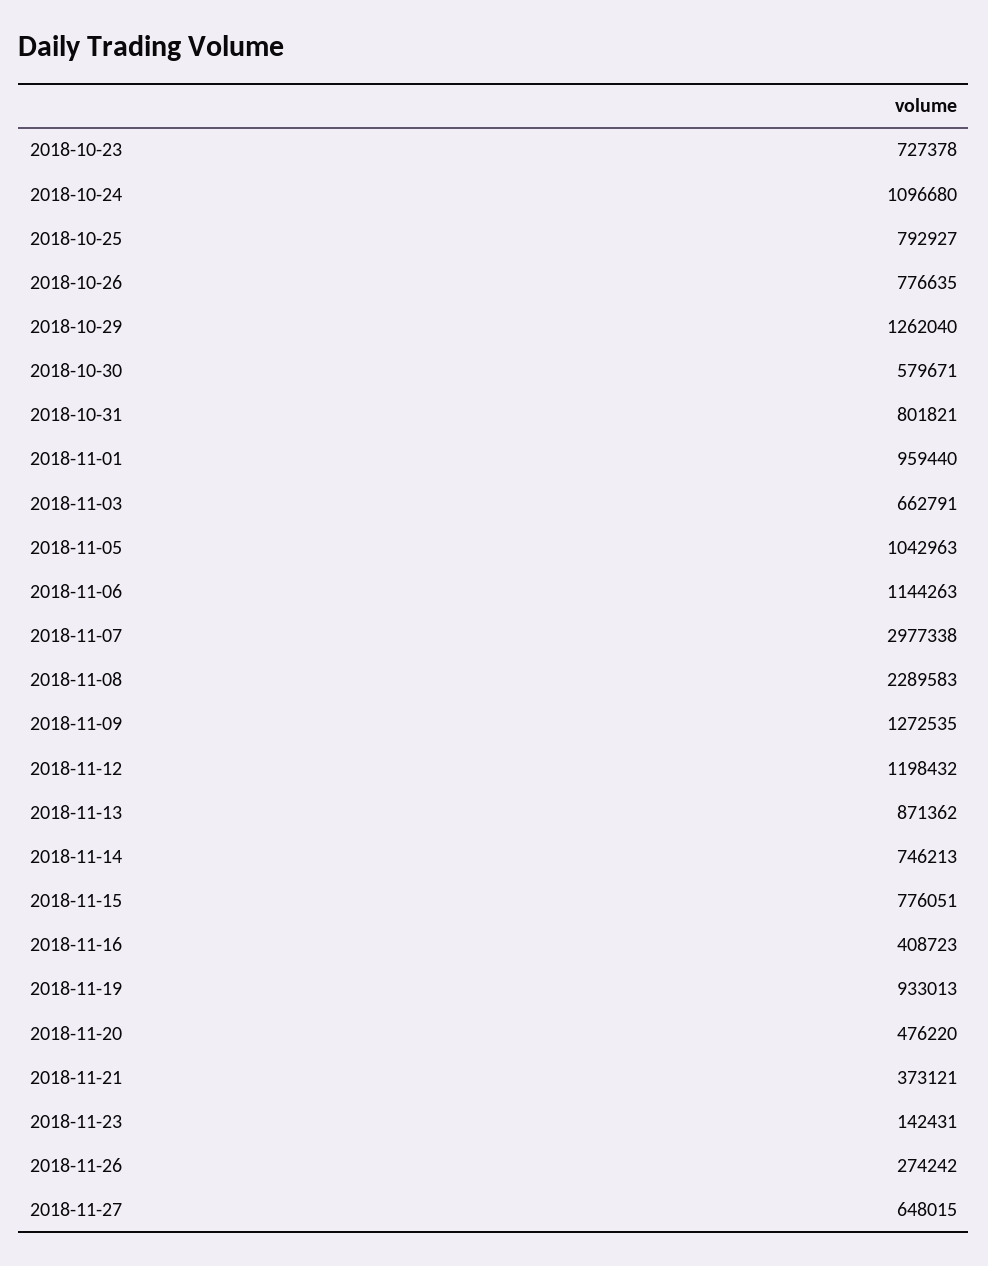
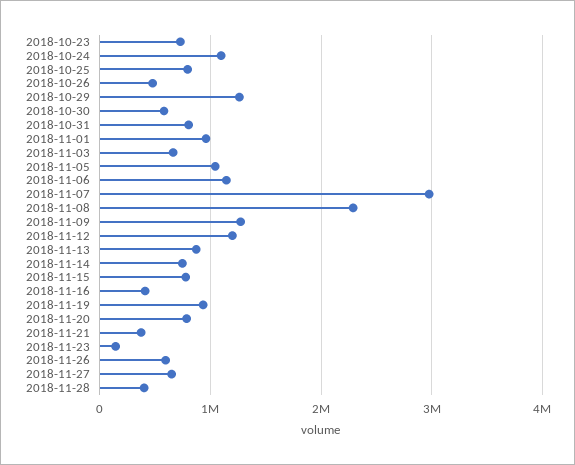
  {
    "2018-10-23": 727378,
    "2018-10-24": 1096680,
    "2018-10-25": 792927,
-   "2018-10-26": 776635,
+   "2018-10-26": 500000,
    "2018-10-29": 1262040,
    "2018-10-30": 579671,
    "2018-10-31": 801821,
    "2018-11-01": 959440,
    "2018-11-03": 662791,
    "2018-11-05": 1042963,
    "2018-11-06": 1144263,
    "2018-11-07": 2977338,
    "2018-11-08": 2289583,
    "2018-11-09": 1272535,
    "2018-11-12": 1198432,
    "2018-11-13": 871362,
    "2018-11-14": 746213,
    "2018-11-15": 776051,
    "2018-11-16": 408723,
    "2018-11-19": 933013,
-   "2018-11-20": 476220,
+   "2018-11-20": 800000,
    "2018-11-21": 373121,
    "2018-11-23": 142431,
-   "2018-11-26": 274242,
+   "2018-11-26": 600000,
-   "2018-11-27": 648015
+   "2018-11-27": 648015,
+   "2018-11-28": 400000
  }

